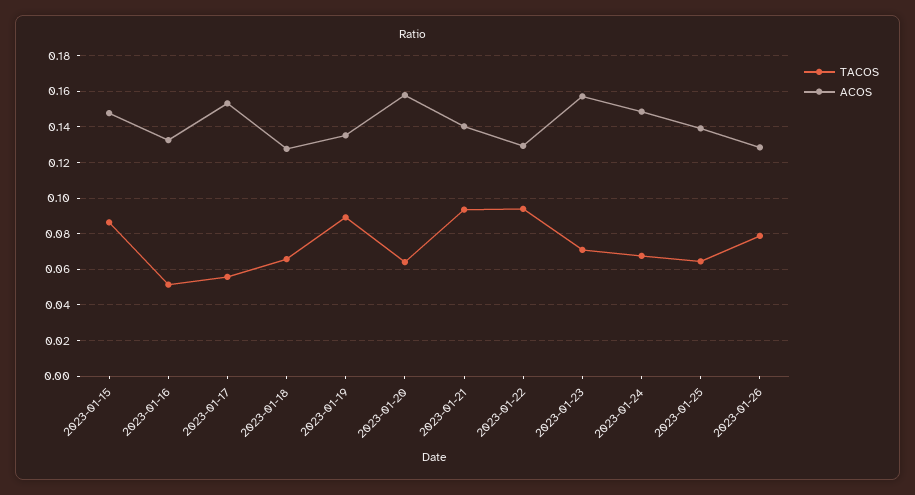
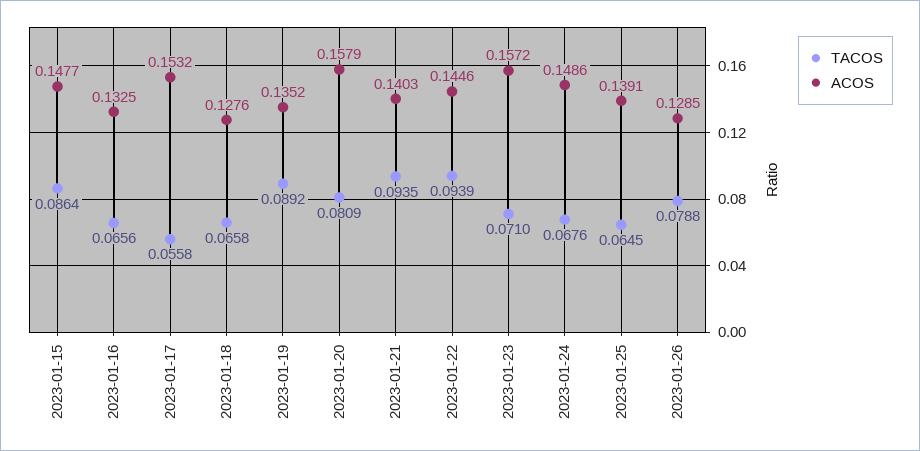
  {
    "TACOS": {
      "2023-01-15": 0.0864,
-     "2023-01-16": 0.05,
+     "2023-01-16": 0.0656,
      "2023-01-17": 0.0558,
      "2023-01-18": 0.0658,
      "2023-01-19": 0.0892,
-     "2023-01-20": 0.065,
+     "2023-01-20": 0.0809,
      "2023-01-21": 0.0935,
      "2023-01-22": 0.0939,
      "2023-01-23": 0.071,
      "2023-01-24": 0.0676,
      "2023-01-25": 0.0645,
      "2023-01-26": 0.0788
    },
    "ACOS": {
      "2023-01-15": 0.1477,
      "2023-01-16": 0.1325,
      "2023-01-17": 0.1532,
      "2023-01-18": 0.1276,
      "2023-01-19": 0.1352,
      "2023-01-20": 0.1579,
      "2023-01-21": 0.1403,
-     "2023-01-22": 0.13,
+     "2023-01-22": 0.1446,
      "2023-01-23": 0.1572,
      "2023-01-24": 0.1486,
      "2023-01-25": 0.1391,
      "2023-01-26": 0.1285
    }
  }

